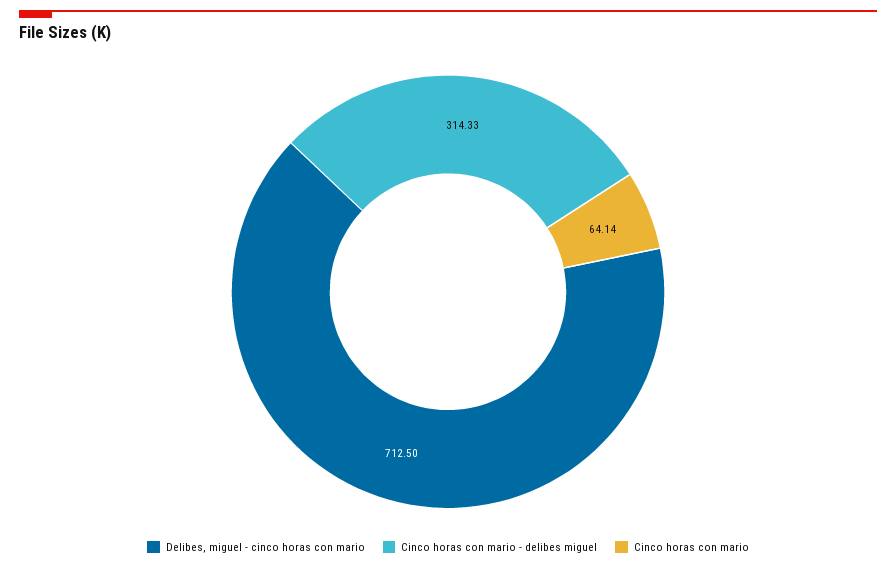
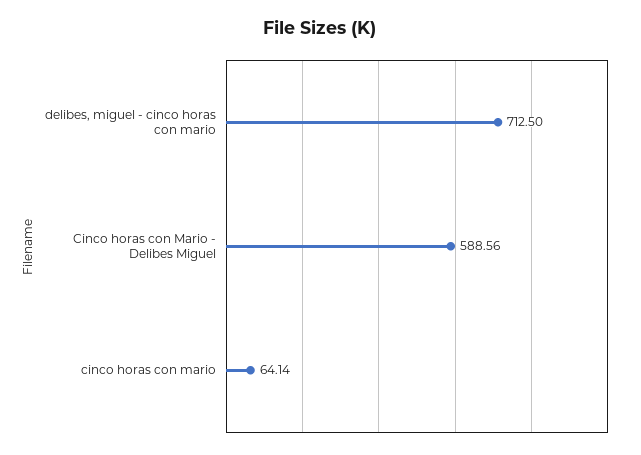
  {
    "Delibes, miguel - cinco horas con mario": 712.5,
-   "Cinco horas con mario - delibes miguel": 314.33,
+   "Cinco horas con mario - delibes miguel": 588.56,
    "Cinco horas con mario": 64.14
  }

